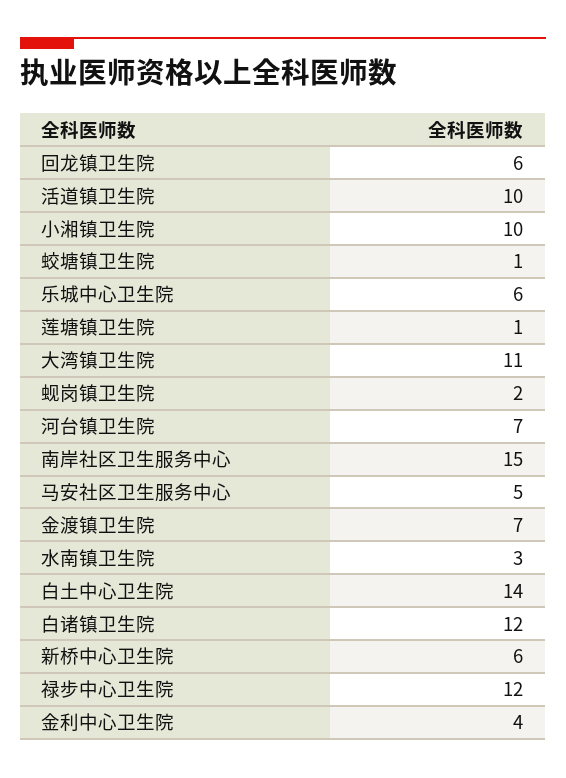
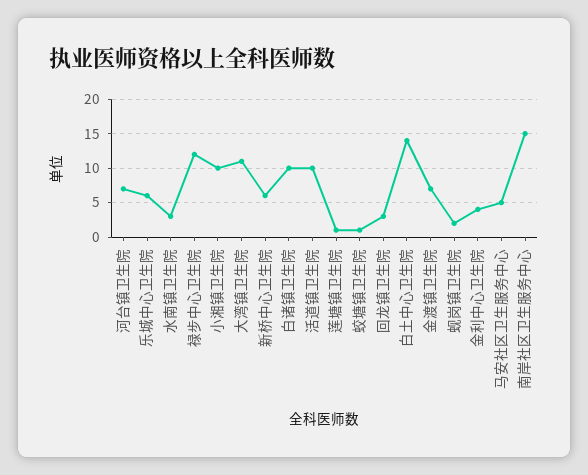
  {
-   "回龙镇卫生院": 6,
+   "回龙镇卫生院": 3,
    "活道镇卫生院": 10,
    "小湘镇卫生院": 10,
    "蛟塘镇卫生院": 1,
    "乐城中心卫生院": 6,
    "莲塘镇卫生院": 1,
    "大湾镇卫生院": 11,
    "蚬岗镇卫生院": 2,
    "河台镇卫生院": 7,
    "南岸社区卫生服务中心": 15,
    "马安社区卫生服务中心": 5,
    "金渡镇卫生院": 7,
    "水南镇卫生院": 3,
    "白土中心卫生院": 14,
-   "白诸镇卫生院": 12,
+   "白诸镇卫生院": 10,
    "新桥中心卫生院": 6,
    "禄步中心卫生院": 12,
    "金利中心卫生院": 4
  }

